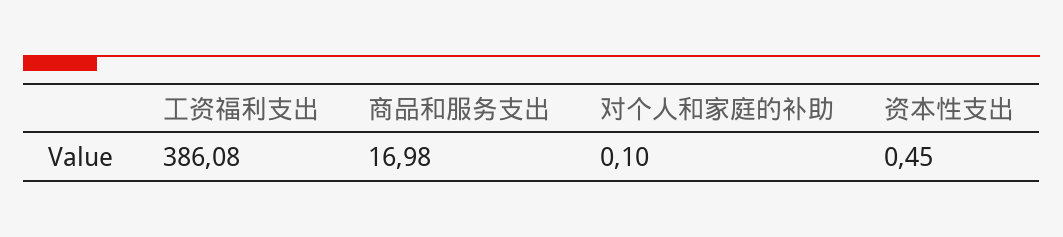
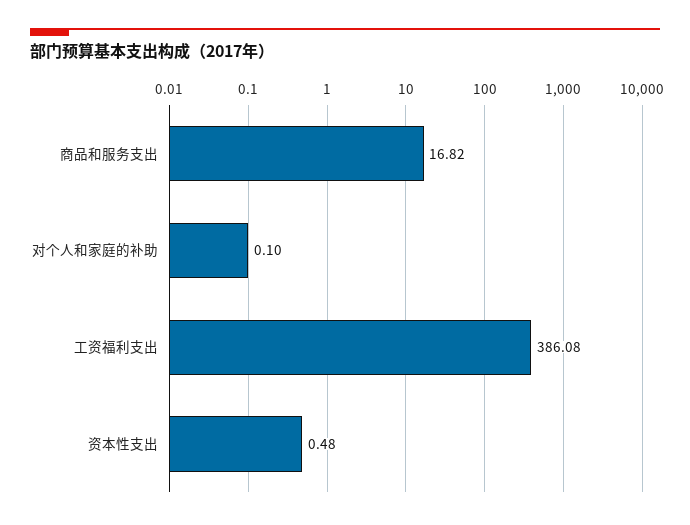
  {
    "工资福利支出": 386.08,
-   "商品和服务支出": 16.98,
+   "商品和服务支出": 16.82,
    "对个人和家庭的补助": 0.1,
-   "资本性支出": 0.45
+   "资本性支出": 0.48
  }

